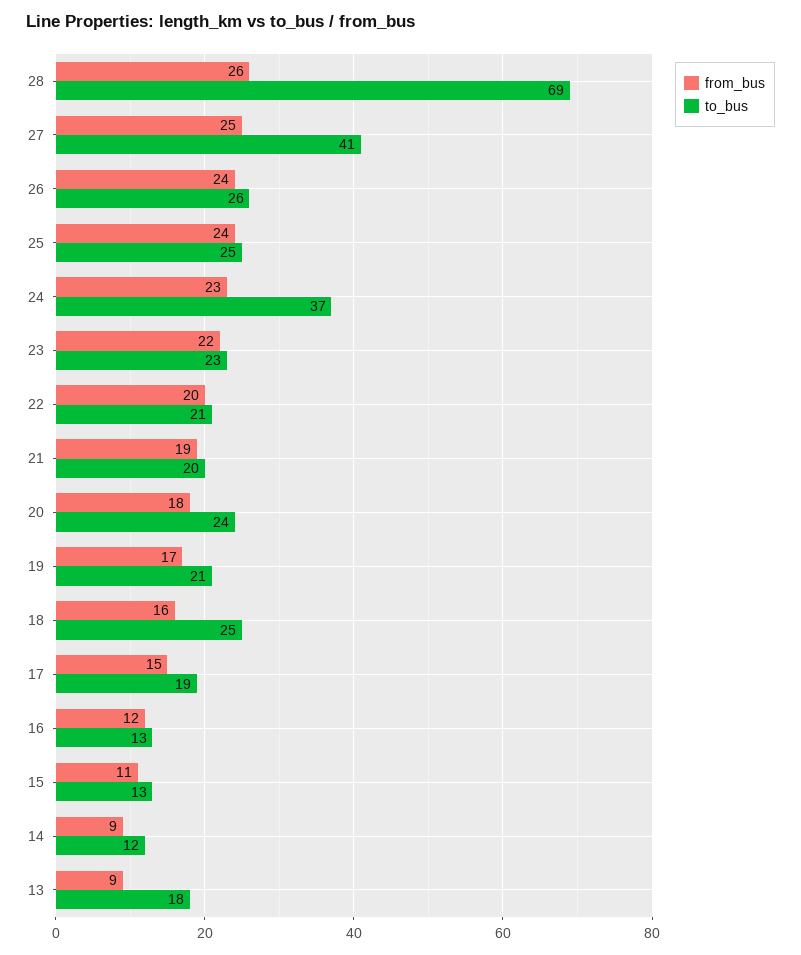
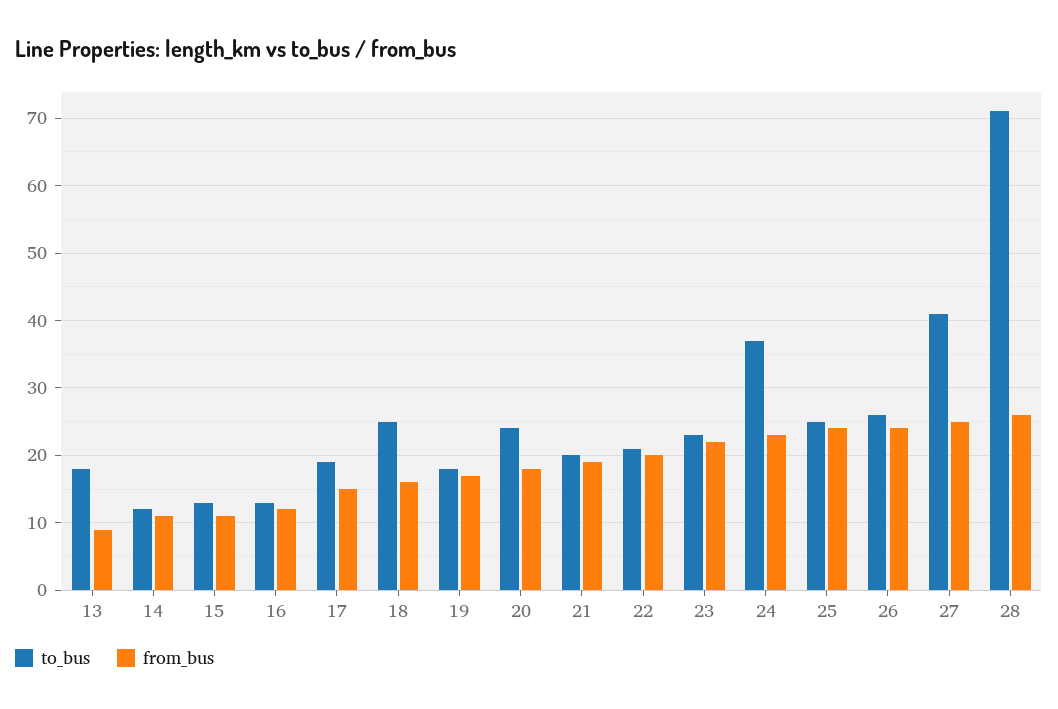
  {
    "from_bus": {
      "28": 26,
      "27": 25,
      "26": 24,
      "25": 24,
      "24": 23,
      "23": 22,
      "22": 20,
      "21": 19,
      "20": 18,
      "19": 17,
      "18": 16,
      "17": 15,
      "16": 12,
      "15": 11,
-     "14": 9,
+     "14": 11,
      "13": 9
    },
    "to_bus": {
-     "28": 69,
+     "28": 71,
      "27": 41,
      "26": 26,
      "25": 25,
      "24": 37,
      "23": 23,
      "22": 21,
      "21": 20,
      "20": 24,
-     "19": 21,
+     "19": 18,
      "18": 25,
      "17": 19,
      "16": 13,
      "15": 13,
      "14": 12,
      "13": 18
    }
  }

